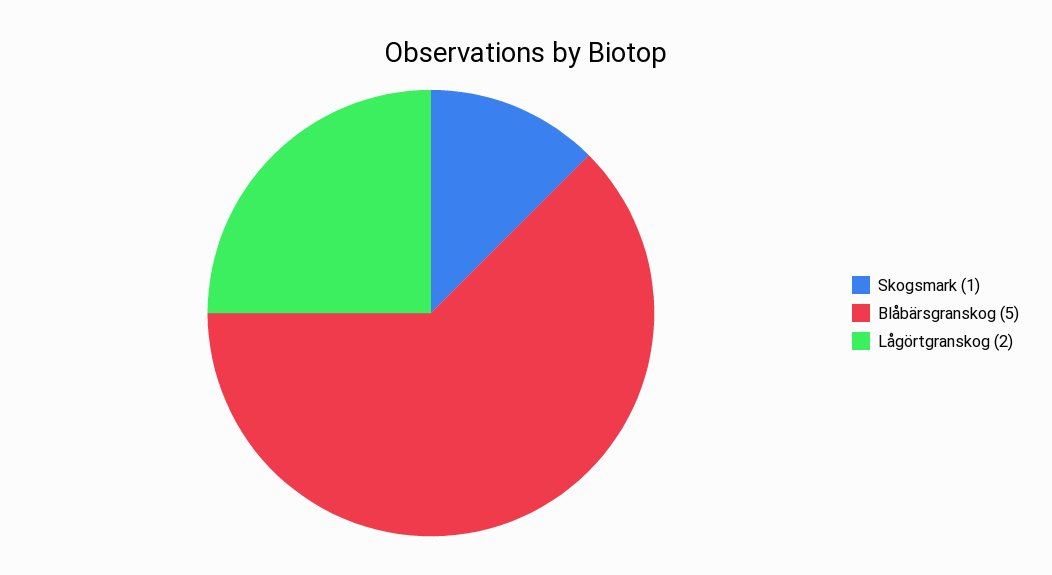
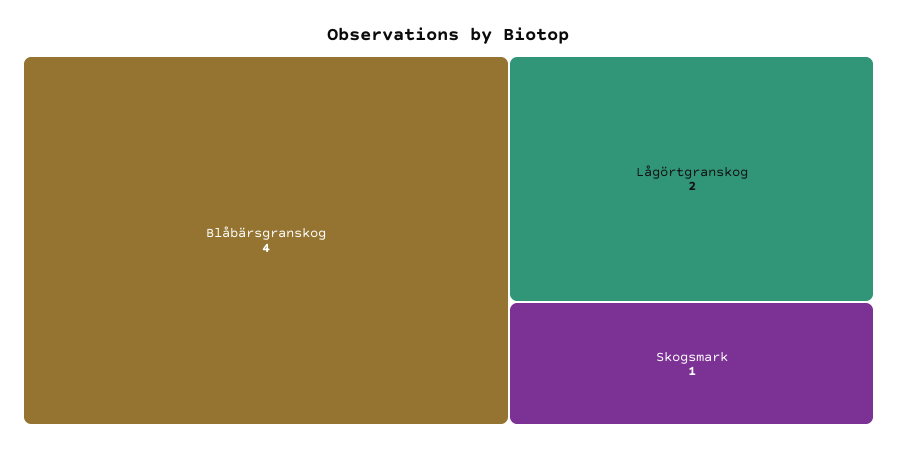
  {
    "Skogsmark": 1,
-   "Blåbärsgranskog": 5,
+   "Blåbärsgranskog": 4,
    "Lågörtgranskog": 2
  }

